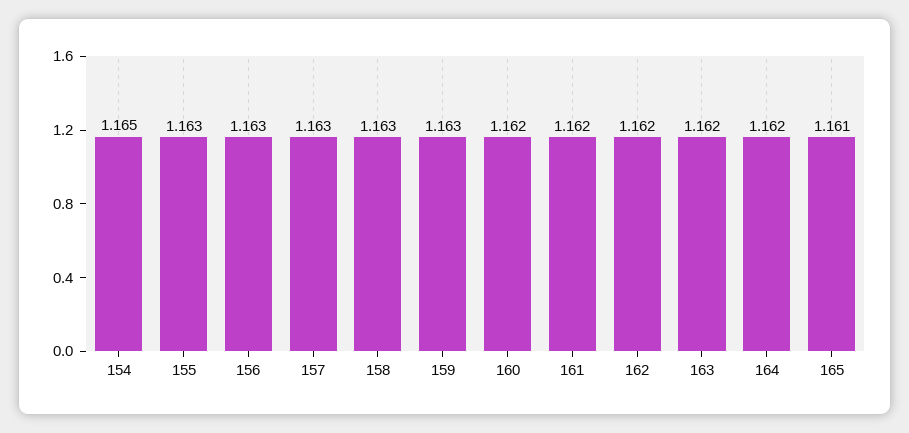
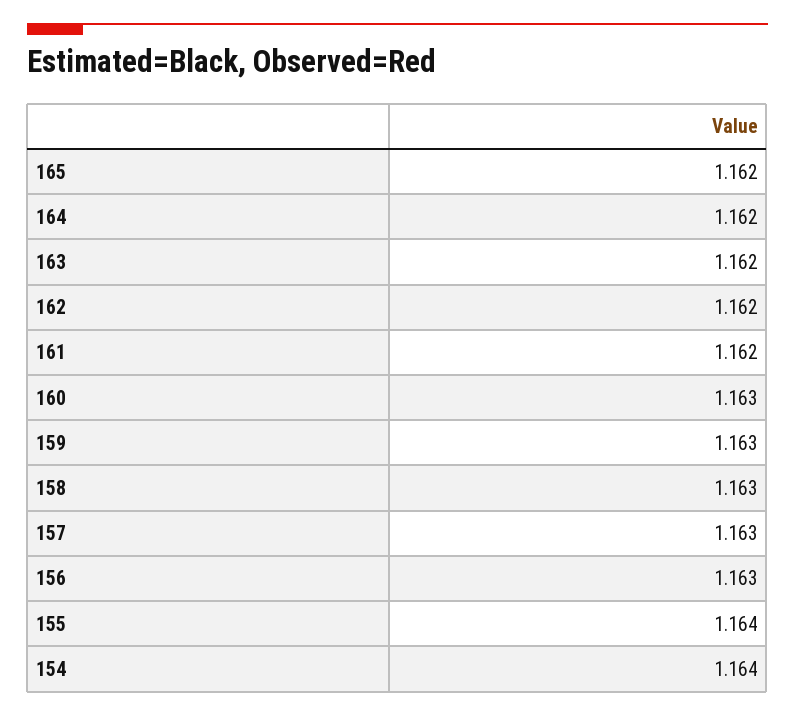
  {
-   "154": 1.165,
+   "154": 1.164,
-   "155": 1.163,
+   "155": 1.164,
    "156": 1.163,
    "157": 1.163,
    "158": 1.163,
    "159": 1.163,
-   "160": 1.162,
+   "160": 1.163,
    "161": 1.162,
    "162": 1.162,
    "163": 1.162,
    "164": 1.162,
-   "165": 1.161
+   "165": 1.162
  }

